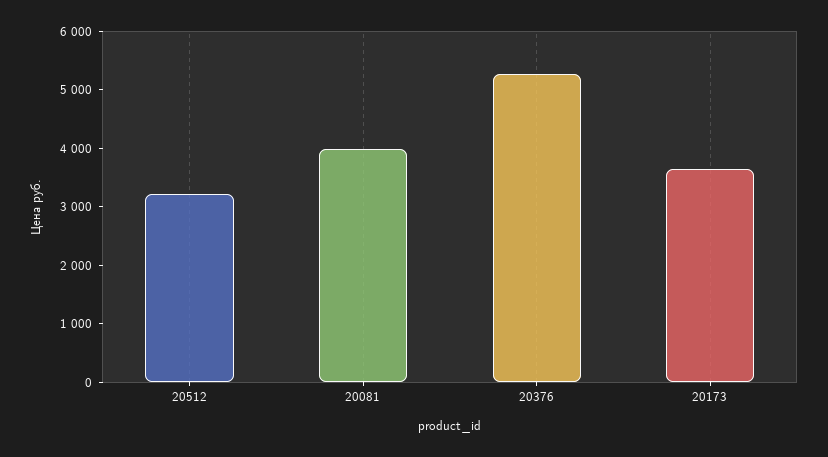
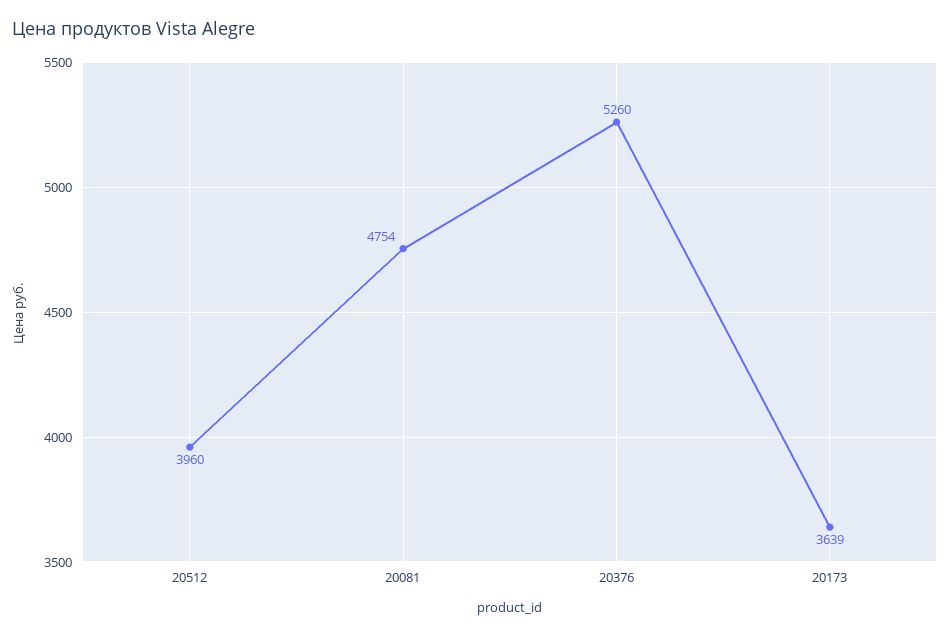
  {
-   "20512": 3200,
+   "20512": 3960,
-   "20081": 4000,
+   "20081": 4754,
    "20376": 5260,
    "20173": 3639
  }

